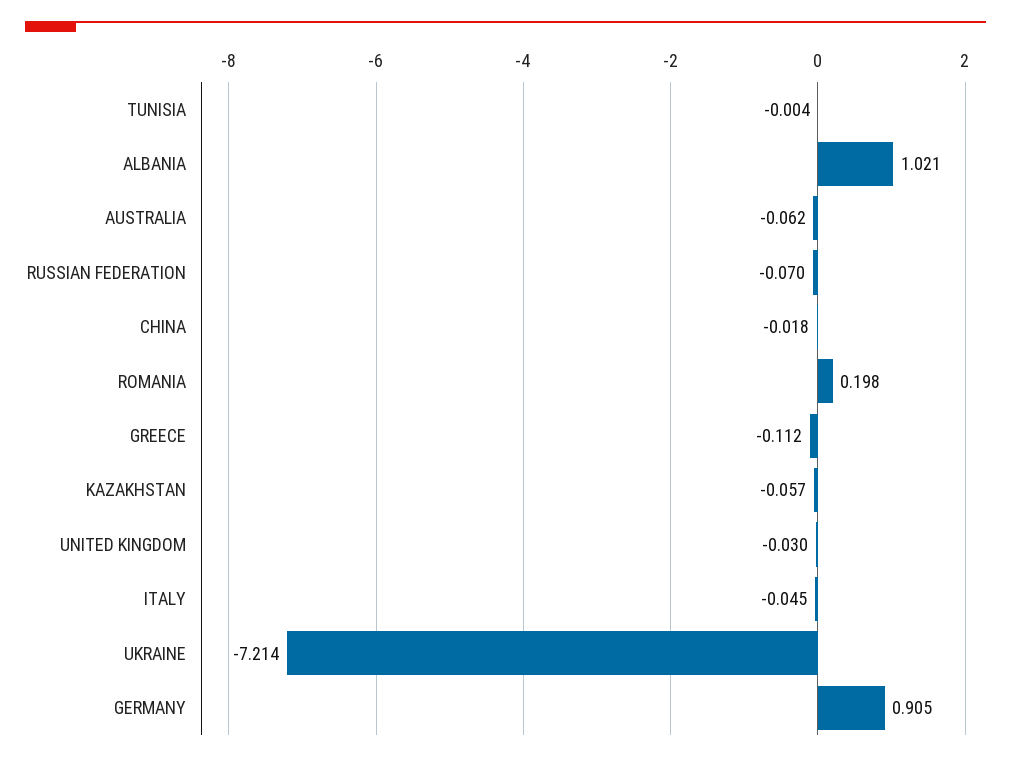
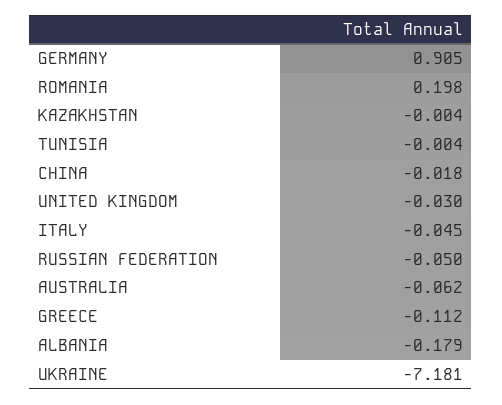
  {
    "TUNISIA": -0.004,
-   "ALBANIA": 1.021,
+   "ALBANIA": -0.179,
    "AUSTRALIA": -0.062,
-   "RUSSIAN FEDERATION": -0.07,
+   "RUSSIAN FEDERATION": -0.05,
    "CHINA": -0.018,
    "ROMANIA": 0.198,
    "GREECE": -0.112,
-   "KAZAKHSTAN": -0.057,
+   "KAZAKHSTAN": -0.004,
    "UNITED KINGDOM": -0.03,
    "ITALY": -0.045,
-   "UKRAINE": -7.214,
+   "UKRAINE": -7.181,
    "GERMANY": 0.905
  }

